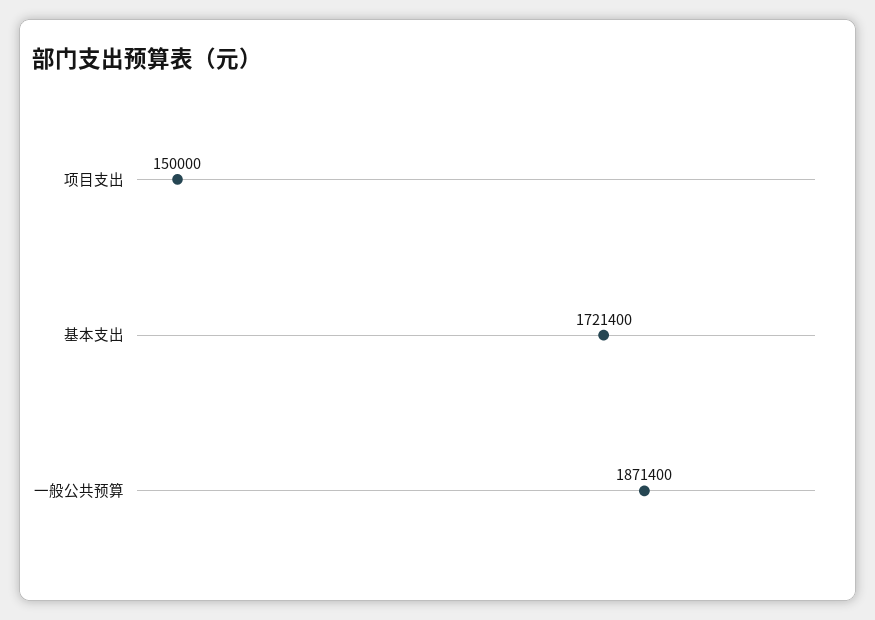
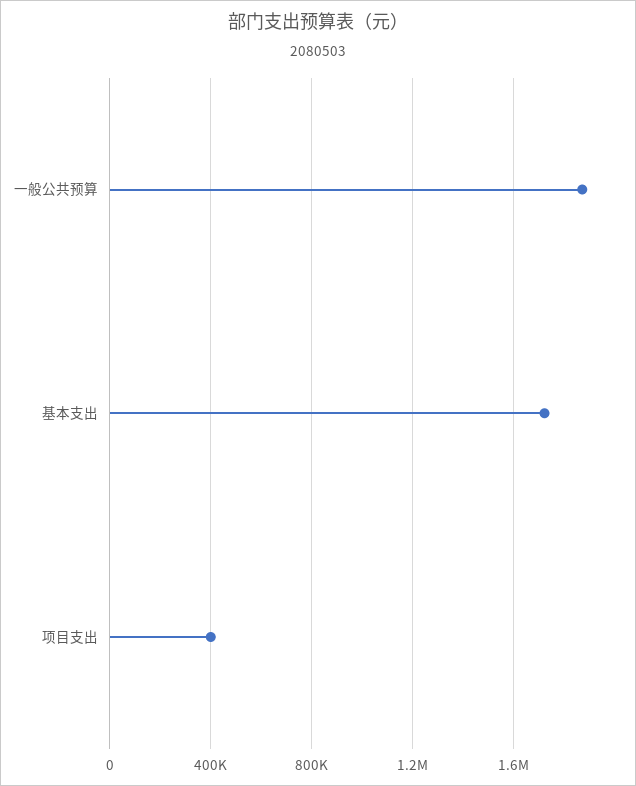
  {
-   "项目支出": 150000,
+   "项目支出": 400000,
    "基本支出": 1721400,
    "一般公共预算": 1871400
  }

